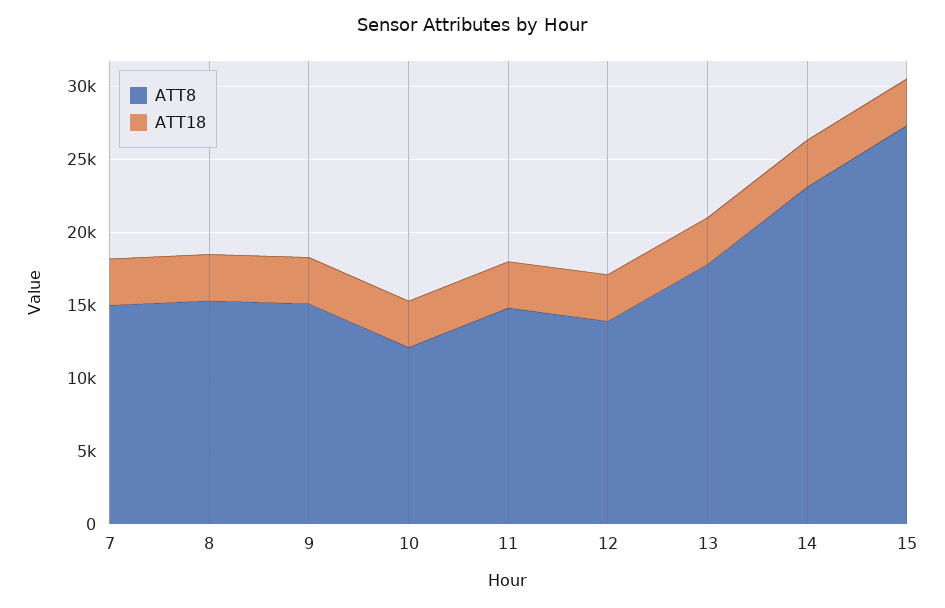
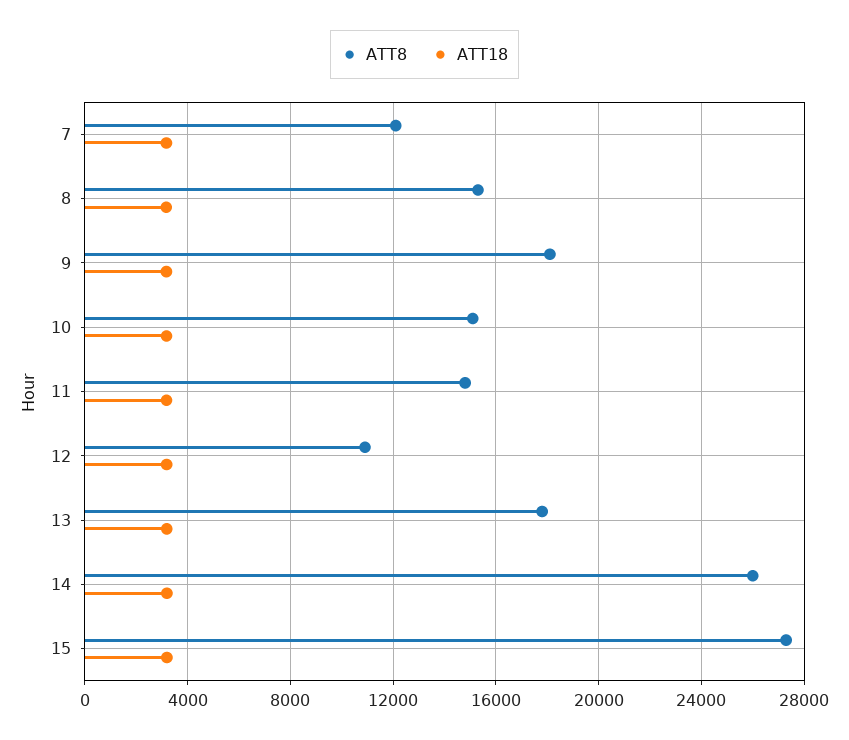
  {
    "ATT8": {
-     "7": 15000,
+     "7": 12000,
      "8": 15500,
-     "9": 15000,
+     "9": 18000,
-     "10": 12000,
+     "10": 15000,
      "11": 15000,
-     "12": 14000,
+     "12": 11000,
      "13": 18000,
-     "14": 23000,
+     "14": 26000,
      "15": 27500
    },
    "ATT18": {
      "7": 3000,
      "8": 3000,
      "9": 3000,
      "10": 3000,
      "11": 3000,
      "12": 3000,
      "13": 3000,
      "14": 3000,
      "15": 3000
    }
  }

